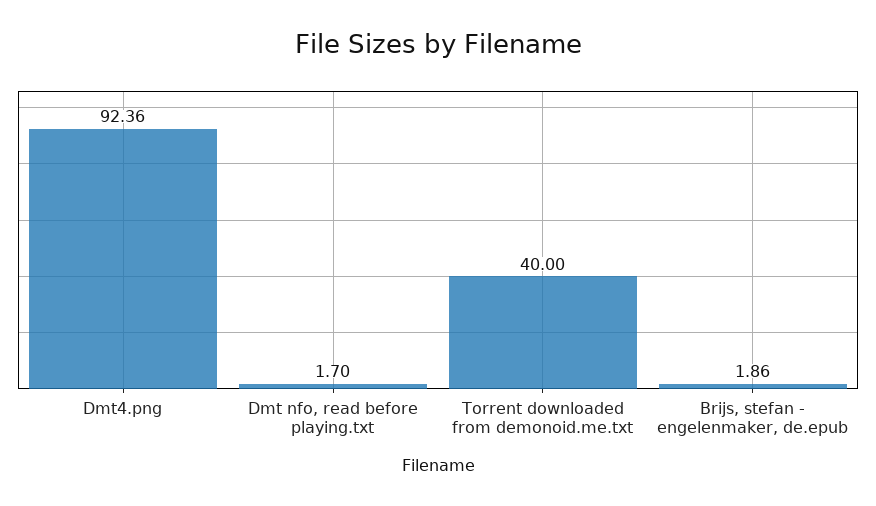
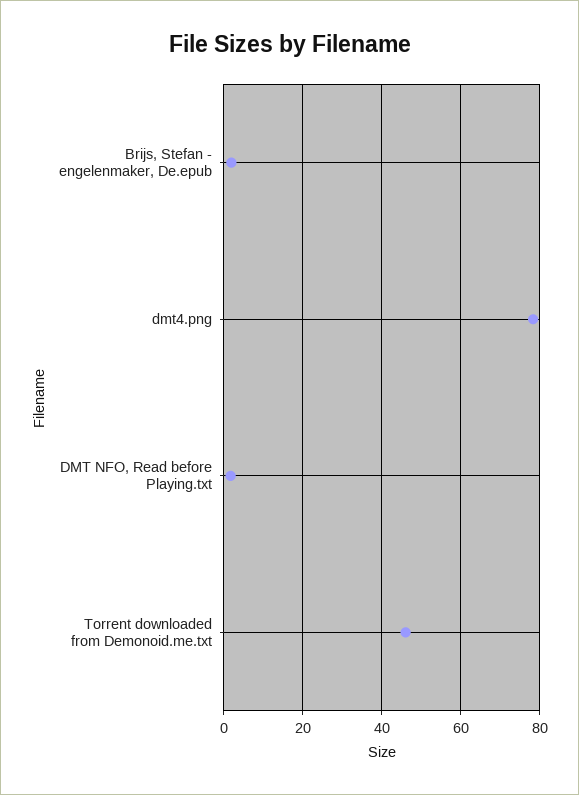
  {
-   "Dmt4.png": 92.36,
+   "Dmt4.png": 78,
    "Dmt nfo, read before playing.txt": 1.7,
-   "Torrent downloaded from demonoid.me.txt": 40,
+   "Torrent downloaded from demonoid.me.txt": 46,
    "Brijs, stefan - engelenmaker, de.epub": 1.86
  }

